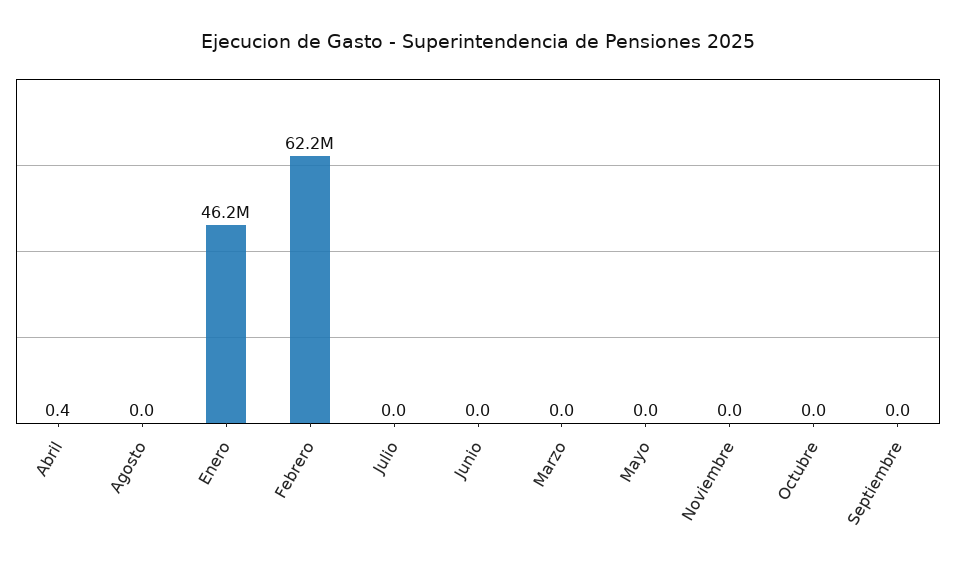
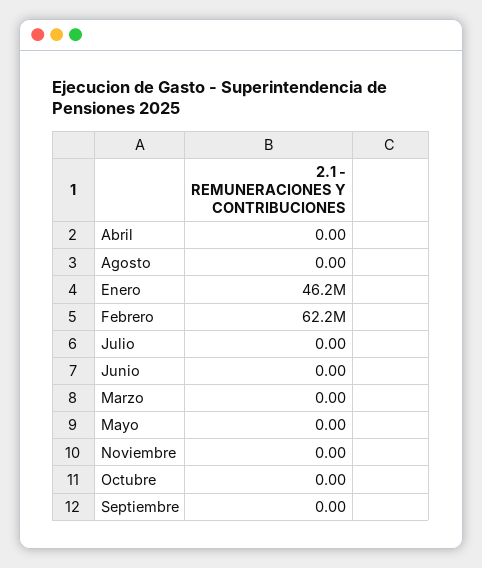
  {
-   "Abril": 0.4,
+   "Abril": 0,
    "Agosto": 0,
    "Enero": 46200000,
    "Febrero": 62200000,
    "Julio": 0,
    "Junio": 0,
    "Marzo": 0,
    "Mayo": 0,
    "Noviembre": 0,
    "Octubre": 0,
    "Septiembre": 0
  }

